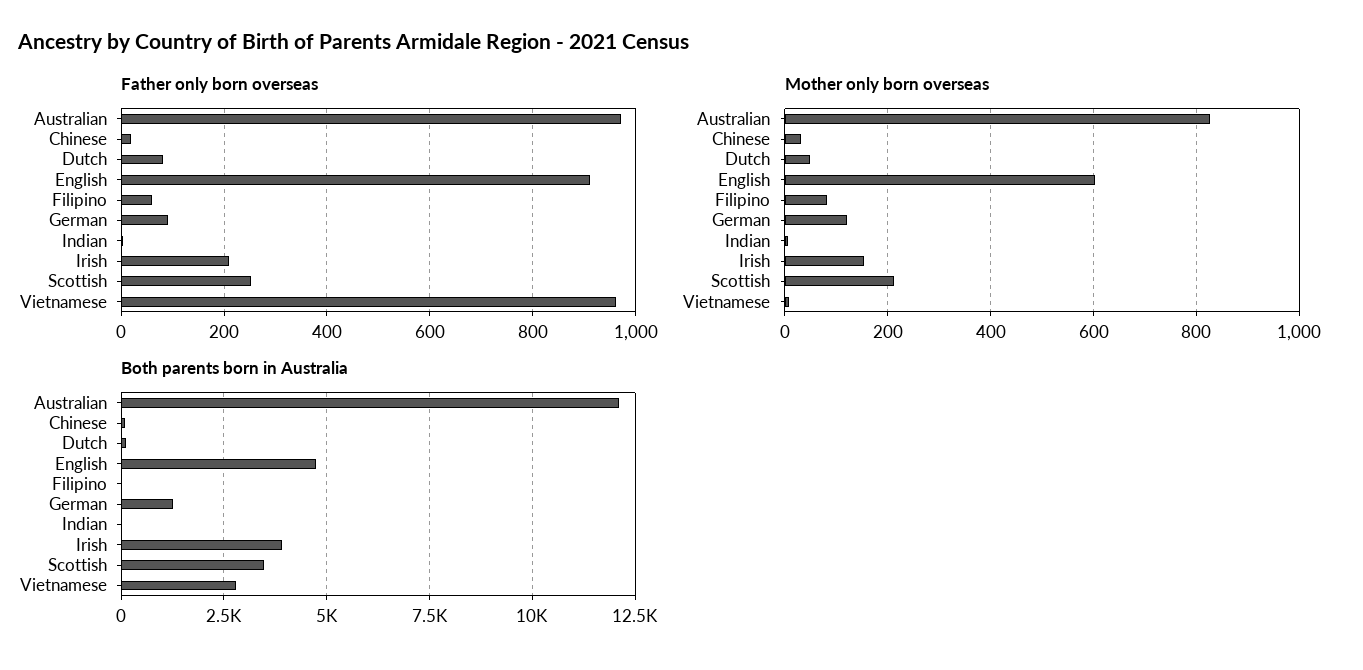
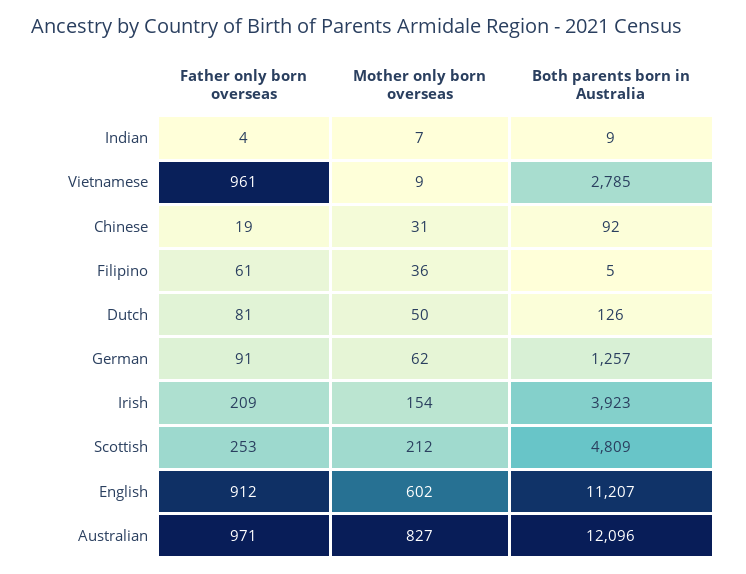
  {
    "Father only born overseas": {
      "Australian": 971,
      "Chinese": 19,
      "Dutch": 81,
      "English": 912,
      "Filipino": 61,
      "German": 91,
      "Indian": 4,
      "Irish": 209,
      "Scottish": 253,
      "Vietnamese": 961
    },
    "Mother only born overseas": {
      "Australian": 827,
      "Chinese": 31,
      "Dutch": 50,
      "English": 602,
-     "Filipino": 80,
+     "Filipino": 36,
-     "German": 120,
+     "German": 62,
      "Indian": 7,
      "Irish": 154,
      "Scottish": 212,
      "Vietnamese": 9
    },
    "Both parents born in Australia": {
      "Australian": 12096,
      "Chinese": 92,
      "Dutch": 126,
-     "English": 4750,
+     "English": 11207,
      "Filipino": 5,
      "German": 1257,
      "Indian": 9,
      "Irish": 3923,
-     "Scottish": 3500,
+     "Scottish": 4809,
      "Vietnamese": 2785
    }
  }

